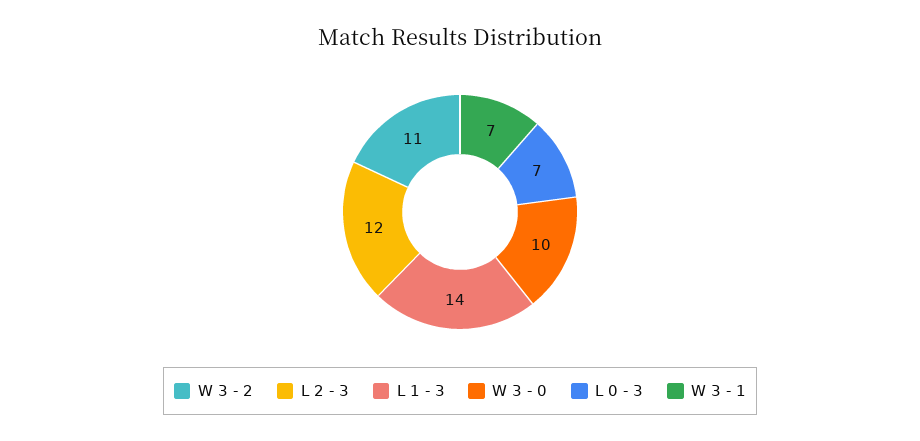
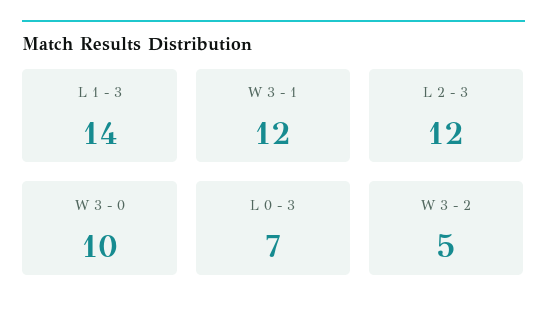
  {
-   "W 3 - 2": 11,
+   "W 3 - 2": 5,
    "L 2 - 3": 12,
    "L 1 - 3": 14,
    "W 3 - 0": 10,
    "L 0 - 3": 7,
-   "W 3 - 1": 7
+   "W 3 - 1": 12
  }

